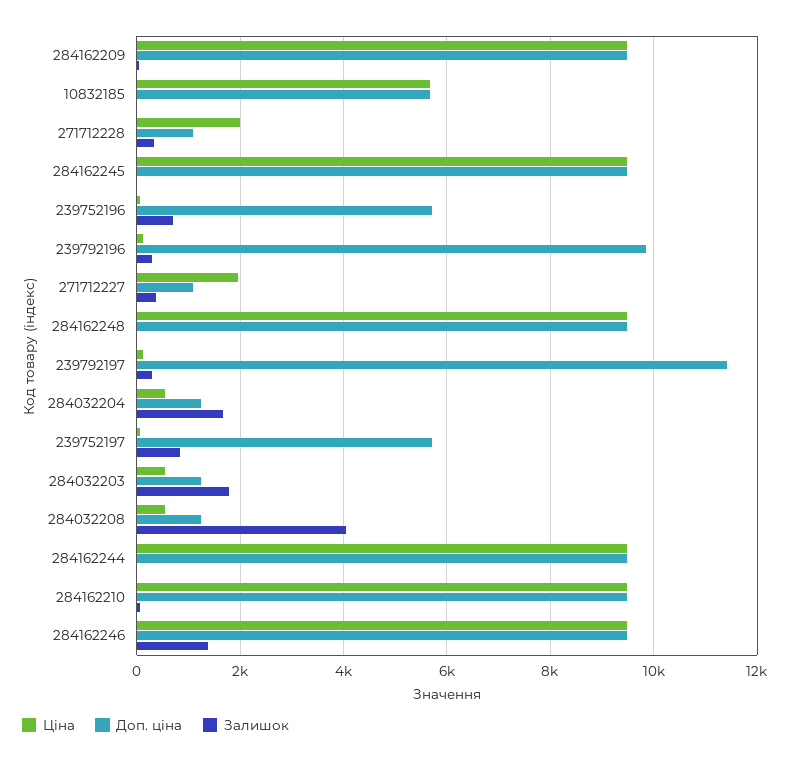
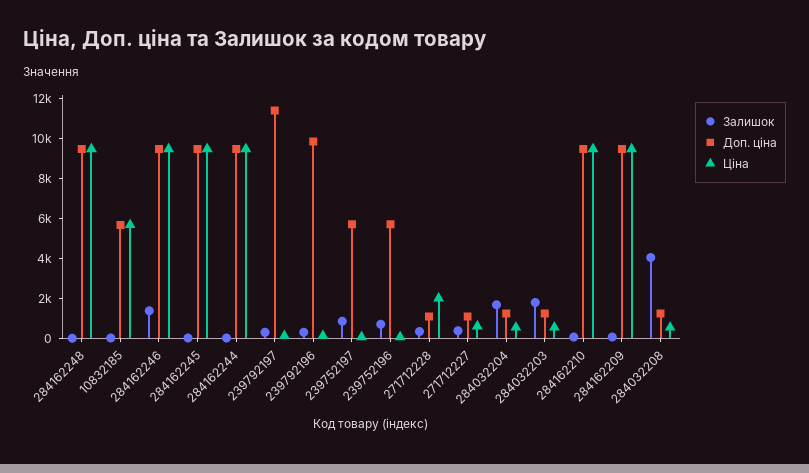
  {
    "Ціна": {
      "284162209": 9400,
      "10832185": 5600,
      "271712228": 2000,
      "284162245": 9400,
      "239752196": 0,
      "239792196": 200,
-     "271712227": 2000,
+     "271712227": 500,
      "284162248": 9400,
      "239792197": 200,
      "284032204": 600,
      "239752197": 0,
      "284032203": 600,
      "284032208": 600,
      "284162244": 9400,
      "284162210": 9400,
      "284162246": 9400
    },
    "Доп. ціна": {
      "284162209": 9400,
      "10832185": 5600,
      "271712228": 1000,
      "284162245": 9400,
      "239752196": 5800,
      "239792196": 9800,
      "271712227": 1000,
      "284162248": 9400,
      "239792197": 11400,
      "284032204": 1200,
      "239752197": 5800,
      "284032203": 1200,
      "284032208": 1200,
      "284162244": 9400,
      "284162210": 9400,
      "284162246": 9400
    },
    "Залишок": {
      "284162209": 0,
      "10832185": 0,
      "271712228": 400,
      "284162245": 0,
      "239752196": 600,
      "239792196": 200,
      "271712227": 400,
      "284162248": 0,
      "239792197": 200,
      "284032204": 1600,
      "239752197": 800,
      "284032203": 1800,
      "284032208": 4000,
      "284162244": 0,
      "284162210": 0,
      "284162246": 1400
    }
  }

